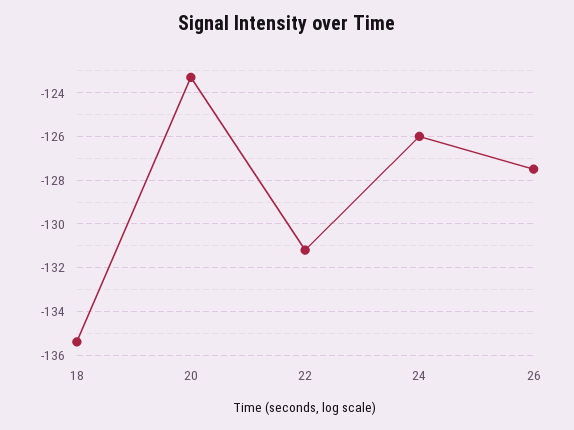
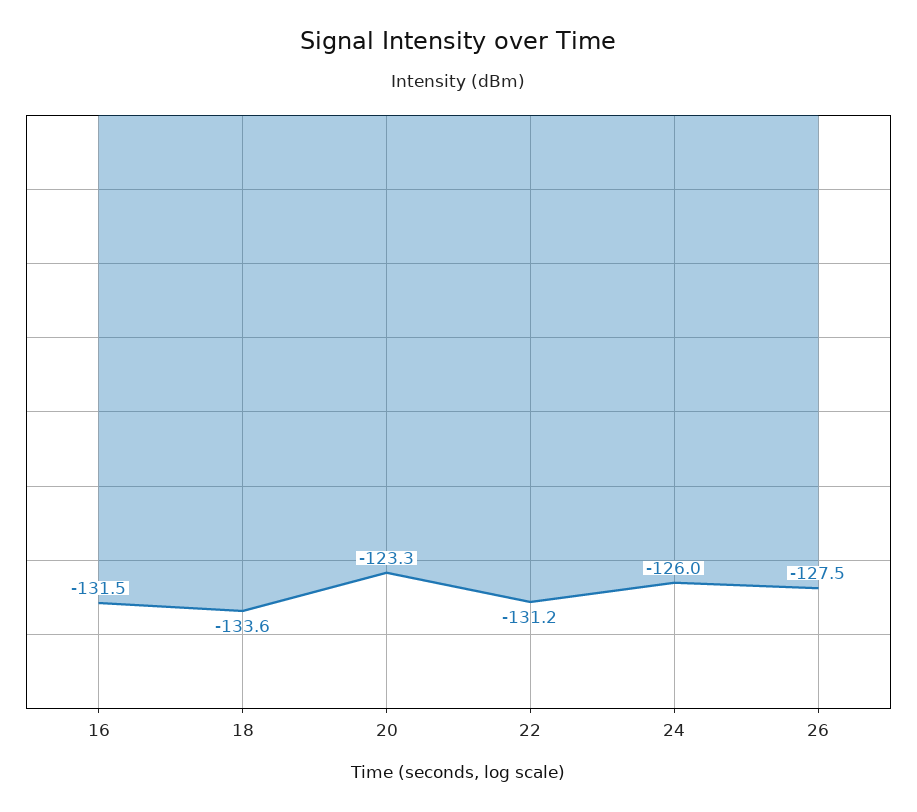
  {
-   "18": -135.5,
+   "18": -133.6,
    "20": -123.3,
    "22": -131.2,
    "24": -126,
-   "26": -127.5
+   "26": -127.5,
+   "16": -131.5
  }

